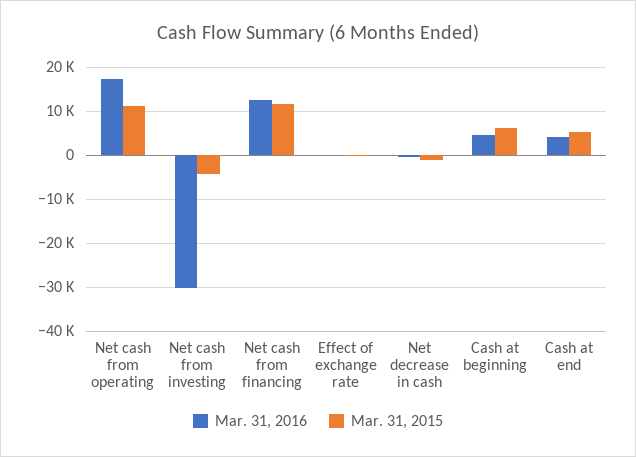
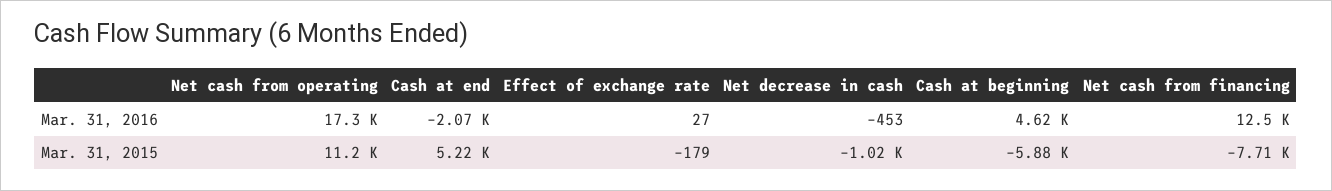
  {
    "Mar. 31, 2016": {
      "Net cash from operating": 17300,
-     "Net cash from investing": -30000,
      "Net cash from financing": 12500,
      "Effect of exchange rate": 27,
      "Net decrease in cash": -453,
      "Cash at beginning": 4620,
-     "Cash at end": 4000
+     "Cash at end": -2070
    },
    "Mar. 31, 2015": {
      "Net cash from operating": 11200,
-     "Net cash from investing": -4000,
-     "Net cash from financing": 12000,
+     "Net cash from financing": -7710,
      "Effect of exchange rate": -179,
      "Net decrease in cash": -1020,
-     "Cash at beginning": 6000,
+     "Cash at beginning": -5880,
      "Cash at end": 5220
    }
  }

